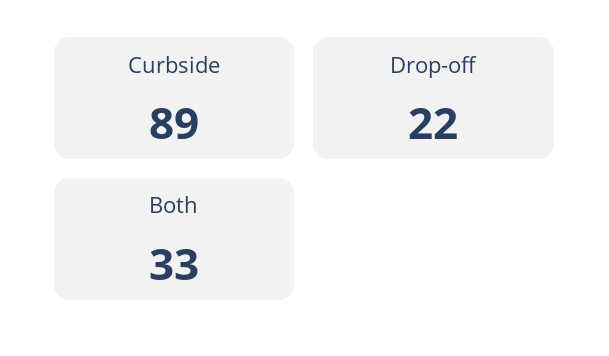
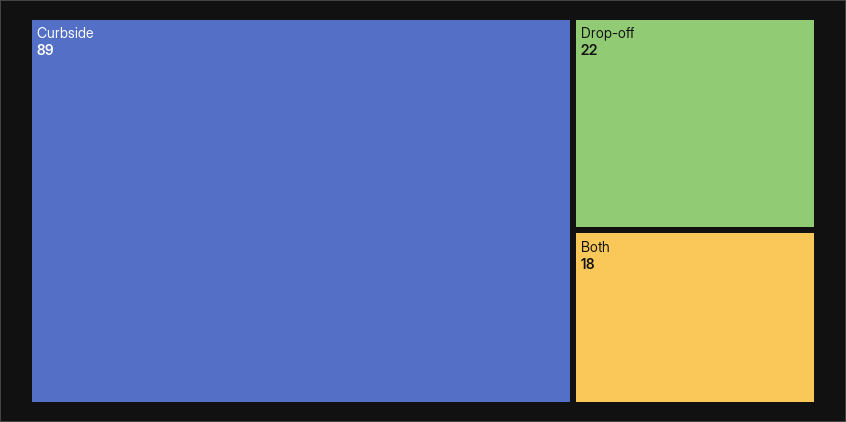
  {
    "Curbside": 89,
    "Drop-off": 22,
-   "Both": 33
+   "Both": 18
  }

